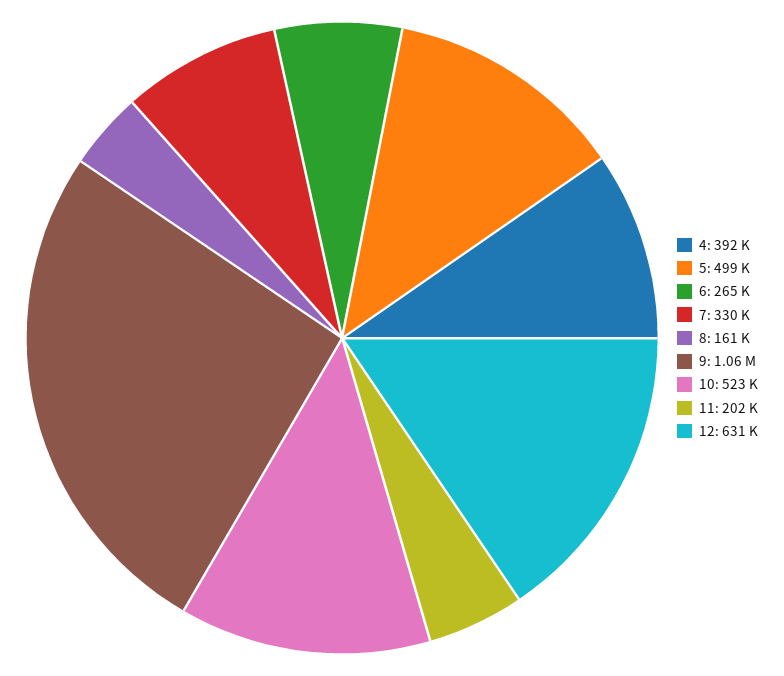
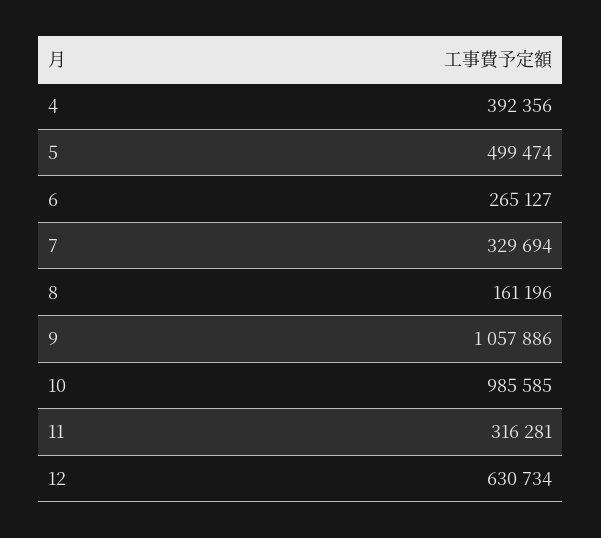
  {
    "4": 392356,
    "5": 499474,
    "6": 265127,
    "7": 329694,
    "8": 161196,
    "9": 1057886,
-   "10": 523000,
+   "10": 985585,
-   "11": 202000,
+   "11": 316281,
    "12": 630734
  }

